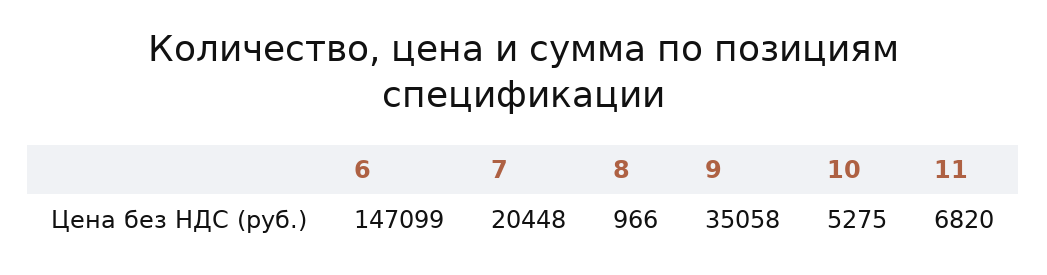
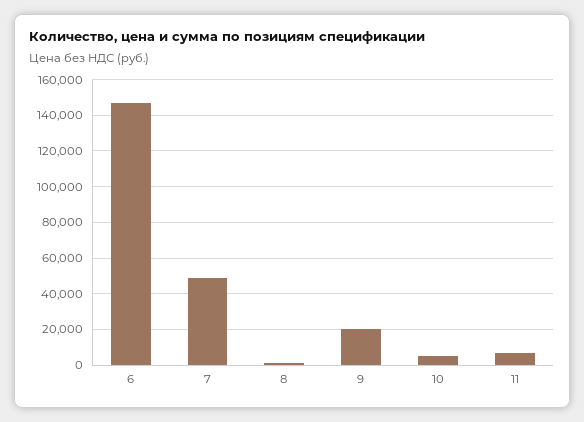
  {
    "6": 147099,
-   "7": 20448,
+   "7": 50000,
    "8": 966,
-   "9": 35058,
+   "9": 20000,
    "10": 5275,
    "11": 6820
  }

